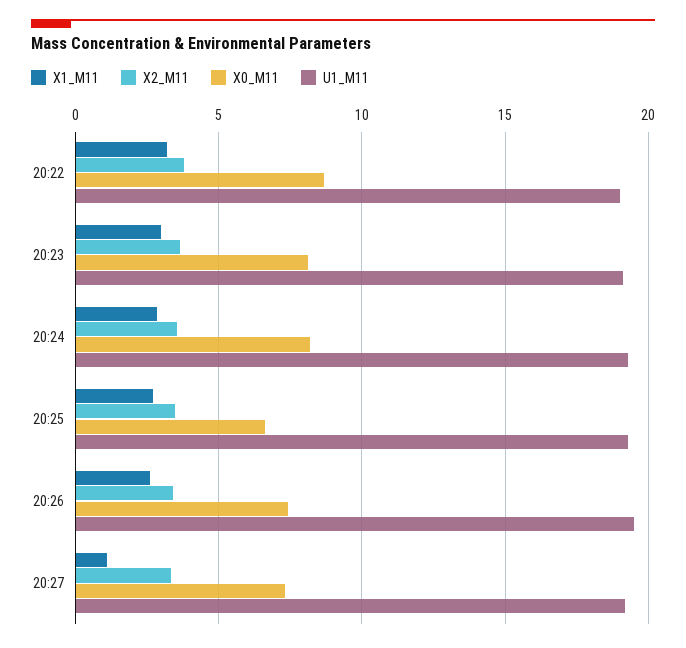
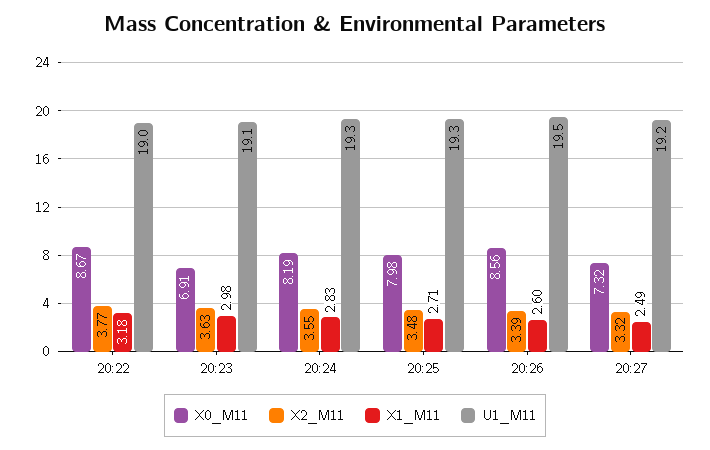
  {
    "X1_M11": {
      "20:22": 3.18,
      "20:23": 2.98,
      "20:24": 2.83,
      "20:25": 2.71,
      "20:26": 2.6,
-     "20:27": 1
+     "20:27": 2.49
    },
    "X2_M11": {
      "20:22": 3.77,
      "20:23": 3.63,
      "20:24": 3.55,
      "20:25": 3.48,
      "20:26": 3.39,
      "20:27": 3.32
    },
    "X0_M11": {
      "20:22": 8.67,
-     "20:23": 8,
+     "20:23": 6.91,
      "20:24": 8.19,
-     "20:25": 6.5,
+     "20:25": 7.98,
-     "20:26": 7.5,
+     "20:26": 8.56,
      "20:27": 7.32
    },
    "U1_M11": {
      "20:22": 19,
      "20:23": 19.1,
      "20:24": 19.3,
      "20:25": 19.3,
      "20:26": 19.5,
      "20:27": 19.2
    }
  }

